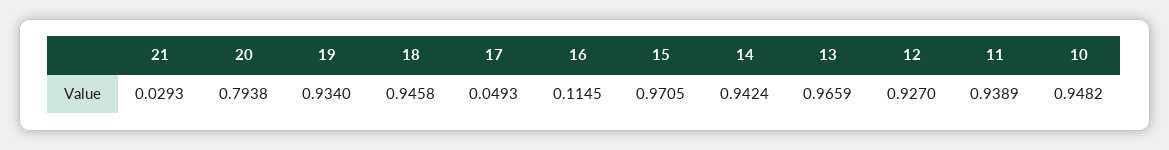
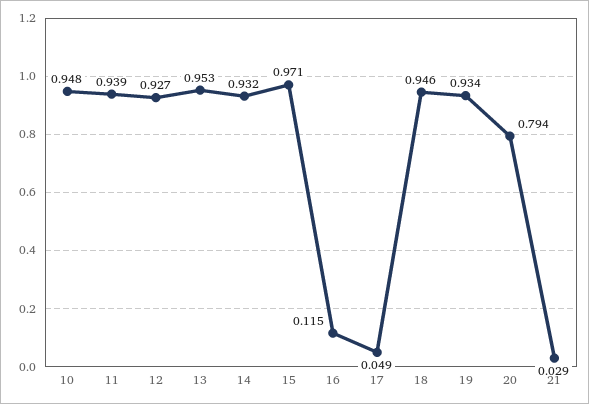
  {
    "21": 0.0293,
    "20": 0.7938,
    "19": 0.934,
    "18": 0.9458,
    "17": 0.0493,
    "16": 0.1145,
    "15": 0.9705,
-   "14": 0.9424,
+   "14": 0.932,
-   "13": 0.9659,
+   "13": 0.953,
    "12": 0.927,
    "11": 0.9389,
    "10": 0.9482
  }

